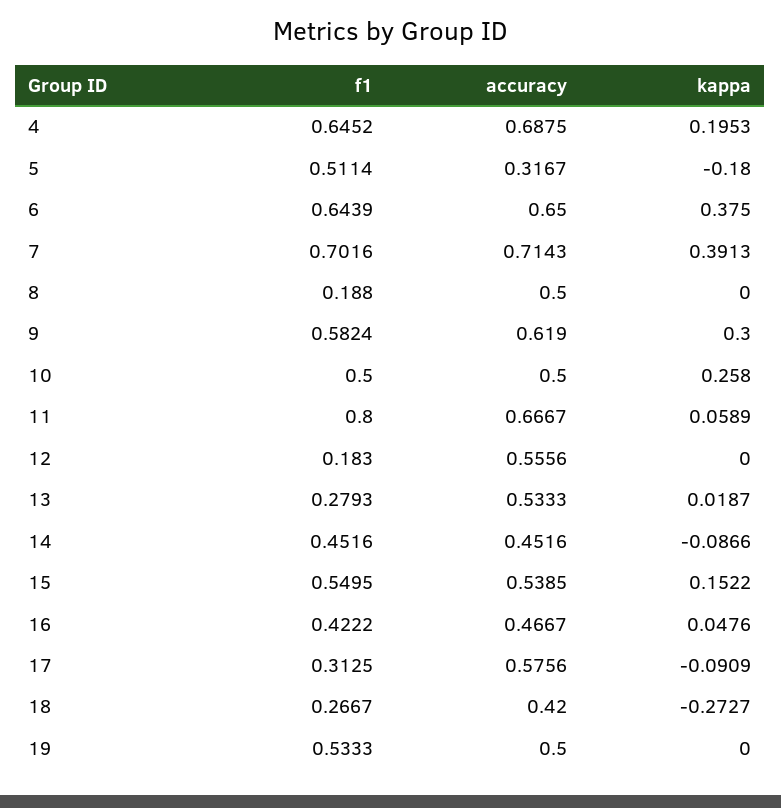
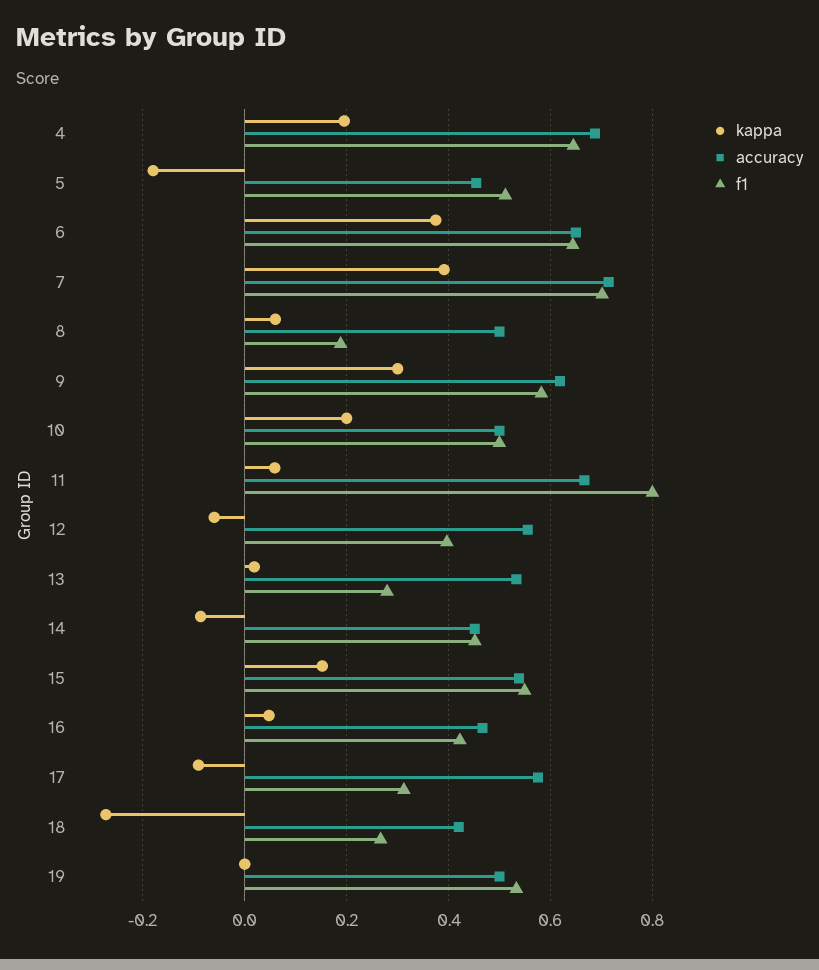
  {
    "f1": {
      "4": 0.6452,
      "5": 0.5114,
      "6": 0.6439,
      "7": 0.7016,
      "8": 0.188,
      "9": 0.5824,
      "10": 0.5,
      "11": 0.8,
-     "12": 0.183,
+     "12": 0.4,
      "13": 0.2793,
      "14": 0.4516,
      "15": 0.5495,
      "16": 0.4222,
      "17": 0.3125,
      "18": 0.2667,
      "19": 0.5333
    },
    "accuracy": {
      "4": 0.6875,
-     "5": 0.3167,
+     "5": 0.46,
      "6": 0.65,
      "7": 0.7143,
      "8": 0.5,
      "9": 0.619,
      "10": 0.5,
      "11": 0.6667,
      "12": 0.5556,
      "13": 0.5333,
      "14": 0.4516,
      "15": 0.5385,
      "16": 0.4667,
      "17": 0.5756,
      "18": 0.42,
      "19": 0.5
    },
    "kappa": {
      "4": 0.1953,
      "5": -0.18,
      "6": 0.375,
      "7": 0.3913,
-     "8": 0,
+     "8": 0.06,
      "9": 0.3,
-     "10": 0.258,
+     "10": 0.2,
      "11": 0.0589,
-     "12": 0,
+     "12": -0.06,
      "13": 0.0187,
      "14": -0.0866,
      "15": 0.1522,
      "16": 0.0476,
      "17": -0.0909,
      "18": -0.2727,
      "19": 0
    }
  }

